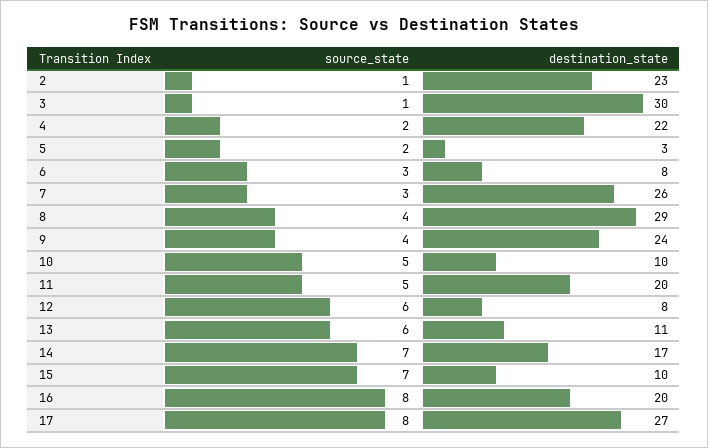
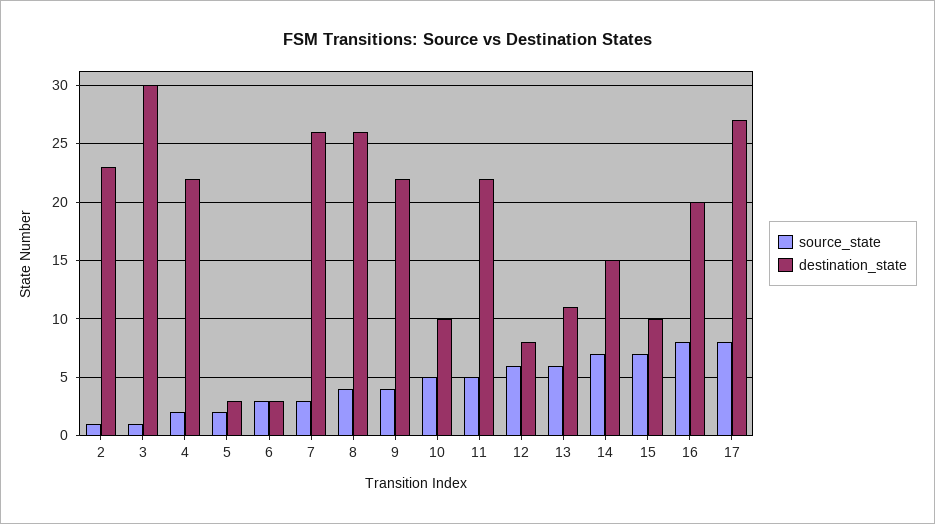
  {
    "source_state": {
      "2": 1,
      "3": 1,
      "4": 2,
      "5": 2,
      "6": 3,
      "7": 3,
      "8": 4,
      "9": 4,
      "10": 5,
      "11": 5,
      "12": 6,
      "13": 6,
      "14": 7,
      "15": 7,
      "16": 8,
      "17": 8
    },
    "destination_state": {
      "2": 23,
      "3": 30,
      "4": 22,
      "5": 3,
-     "6": 8,
+     "6": 3,
      "7": 26,
-     "8": 29,
+     "8": 26,
-     "9": 24,
+     "9": 22,
      "10": 10,
-     "11": 20,
+     "11": 22,
      "12": 8,
      "13": 11,
-     "14": 17,
+     "14": 15,
      "15": 10,
      "16": 20,
      "17": 27
    }
  }

